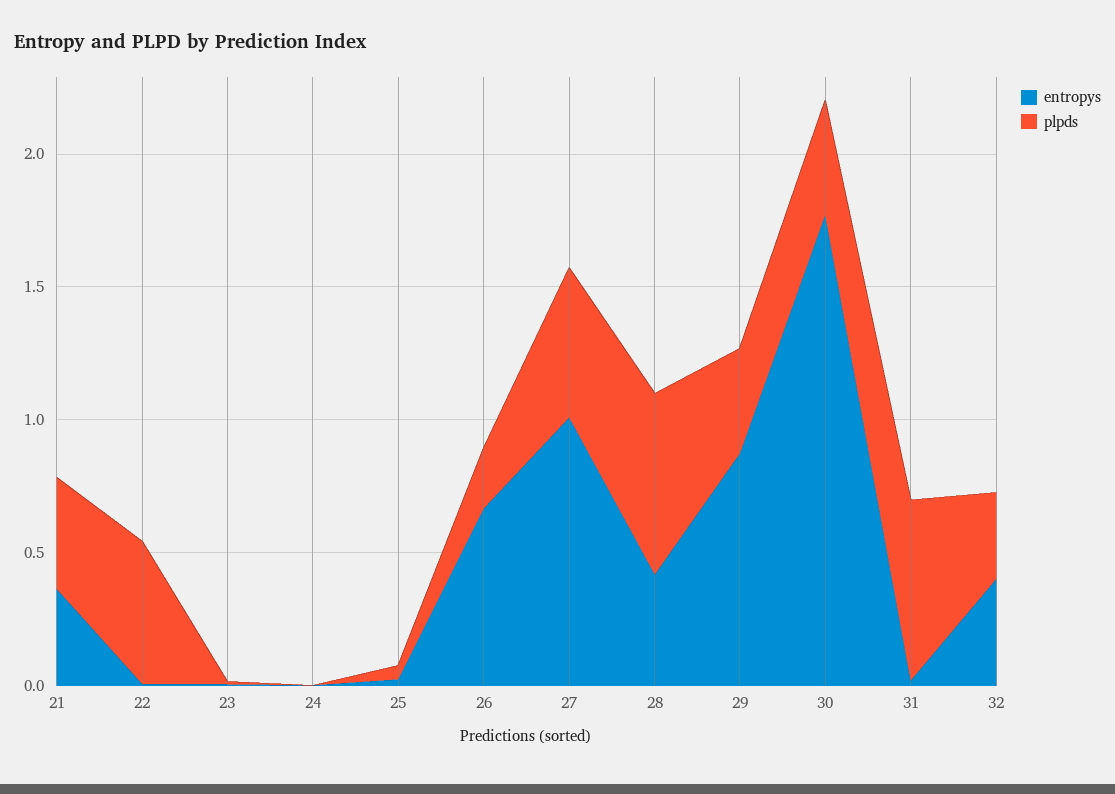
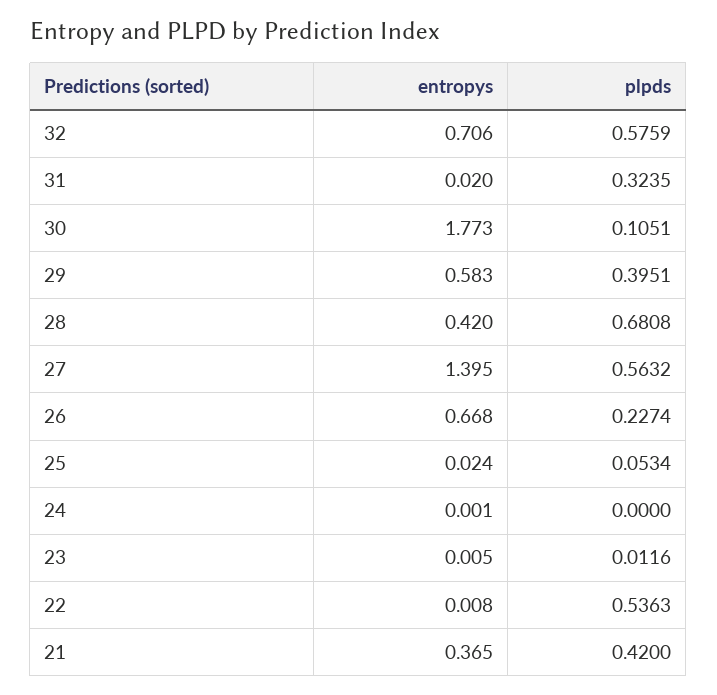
  {
    "entropys": {
      "21": 0.365,
      "22": 0.008,
      "23": 0.005,
      "24": 0.001,
      "25": 0.024,
      "26": 0.668,
-     "27": 1,
+     "27": 1.395,
      "28": 0.42,
-     "29": 0.9,
+     "29": 0.583,
      "30": 1.773,
      "31": 0.02,
-     "32": 0.4
+     "32": 0.706
    },
    "plpds": {
      "21": 0.42,
      "22": 0.5363,
      "23": 0.0116,
      "24": 0,
      "25": 0.0534,
      "26": 0.2274,
      "27": 0.5632,
      "28": 0.6808,
      "29": 0.3951,
-     "30": 0.4,
+     "30": 0.1051,
-     "31": 0.7,
+     "31": 0.3235,
-     "32": 0.3
+     "32": 0.5759
    }
  }

